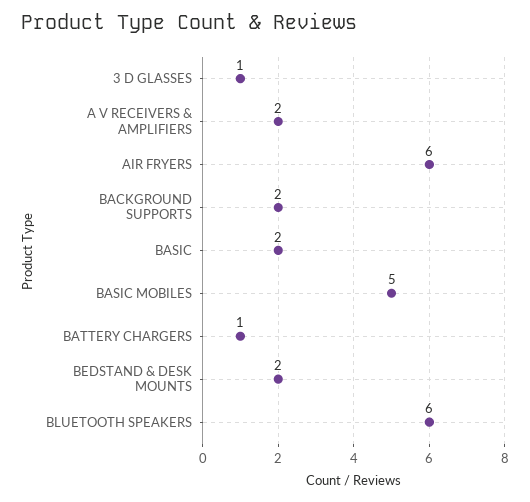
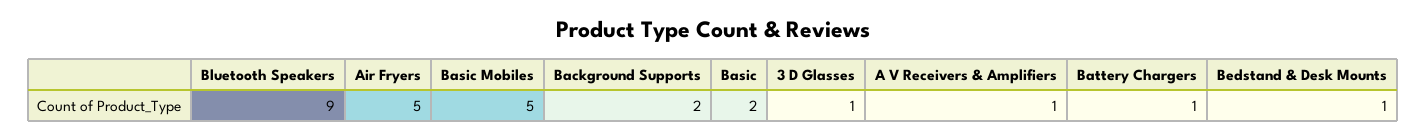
  {
    "3 D GLASSES": 1,
-   "A V RECEIVERS & AMPLIFIERS": 2,
+   "A V RECEIVERS & AMPLIFIERS": 1,
-   "AIR FRYERS": 6,
+   "AIR FRYERS": 5,
    "BACKGROUND SUPPORTS": 2,
    "BASIC": 2,
    "BASIC MOBILES": 5,
    "BATTERY CHARGERS": 1,
-   "BEDSTAND & DESK MOUNTS": 2,
+   "BEDSTAND & DESK MOUNTS": 1,
-   "BLUETOOTH SPEAKERS": 6
+   "BLUETOOTH SPEAKERS": 9
  }

